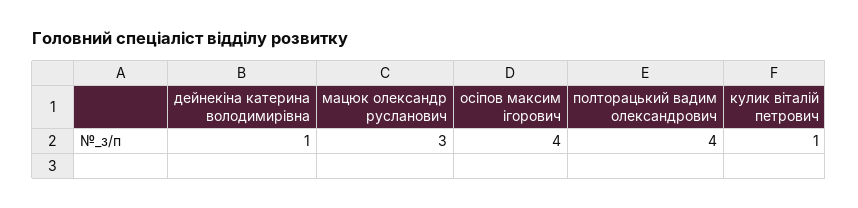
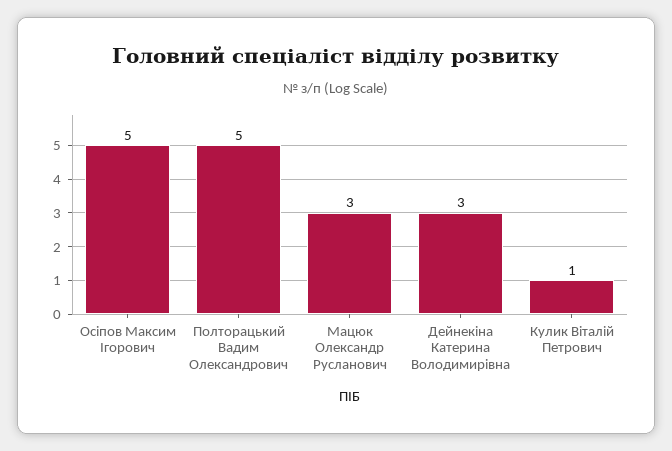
  {
-   "дейнекіна катерина володимирівна": 1,
+   "дейнекіна катерина володимирівна": 3,
    "мацюк олександр русланович": 3,
-   "осіпов максим ігорович": 4,
+   "осіпов максим ігорович": 5,
-   "полторацький вадим олександрович": 4,
+   "полторацький вадим олександрович": 5,
    "кулик віталій петрович": 1
  }

